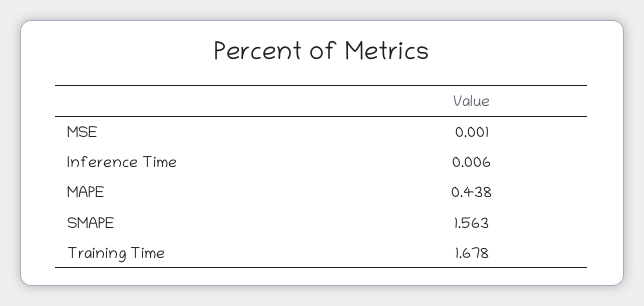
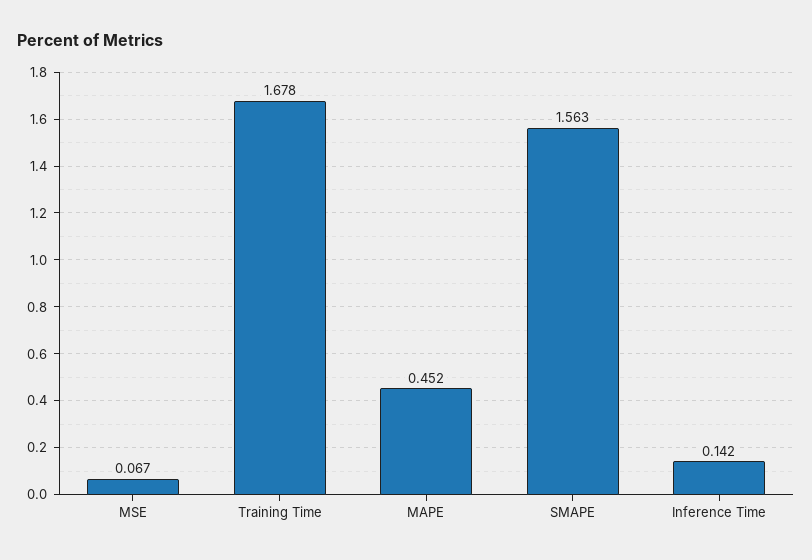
  {
-   "MSE": 0.001,
+   "MSE": 0.067,
-   "Inference Time": 0.006,
+   "Inference Time": 0.142,
-   "MAPE": 0.438,
+   "MAPE": 0.452,
    "SMAPE": 1.563,
    "Training Time": 1.678
  }

